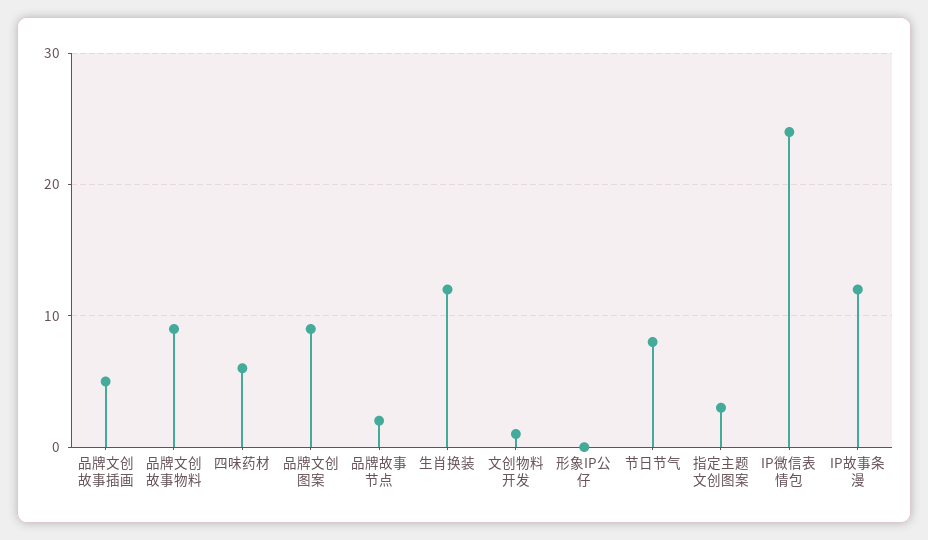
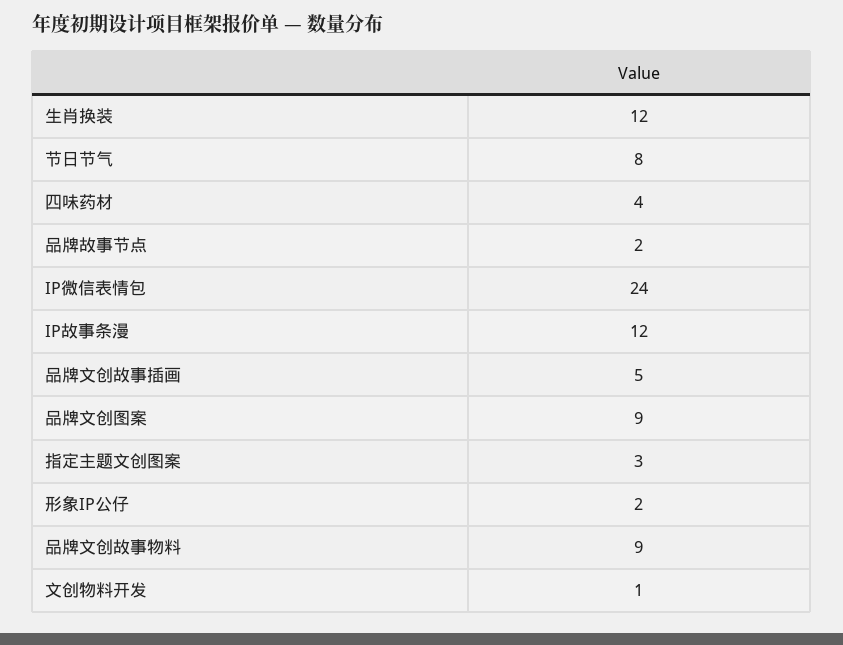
  {
    "品牌文创故事插画": 5,
    "品牌文创故事物料": 9,
-   "四味药材": 6,
+   "四味药材": 4,
    "品牌文创图案": 9,
    "品牌故事节点": 2,
    "生肖换装": 12,
    "文创物料开发": 1,
-   "形象IP公仔": 0,
+   "形象IP公仔": 2,
    "节日节气": 8,
    "指定主题文创图案": 3,
    "IP微信表情包": 24,
    "IP故事条漫": 12
  }

